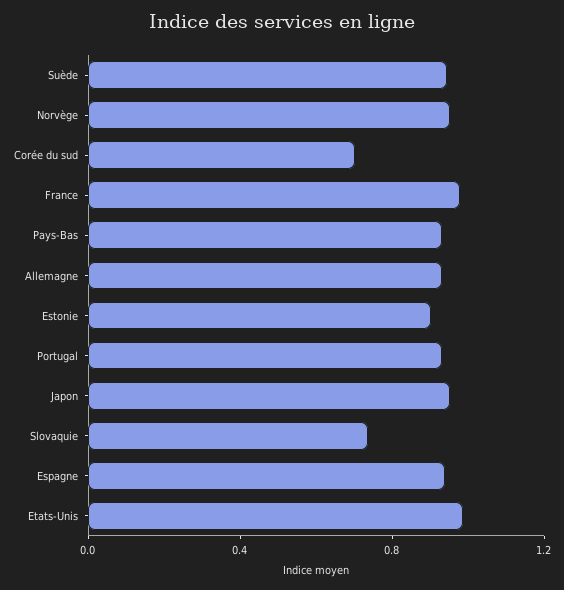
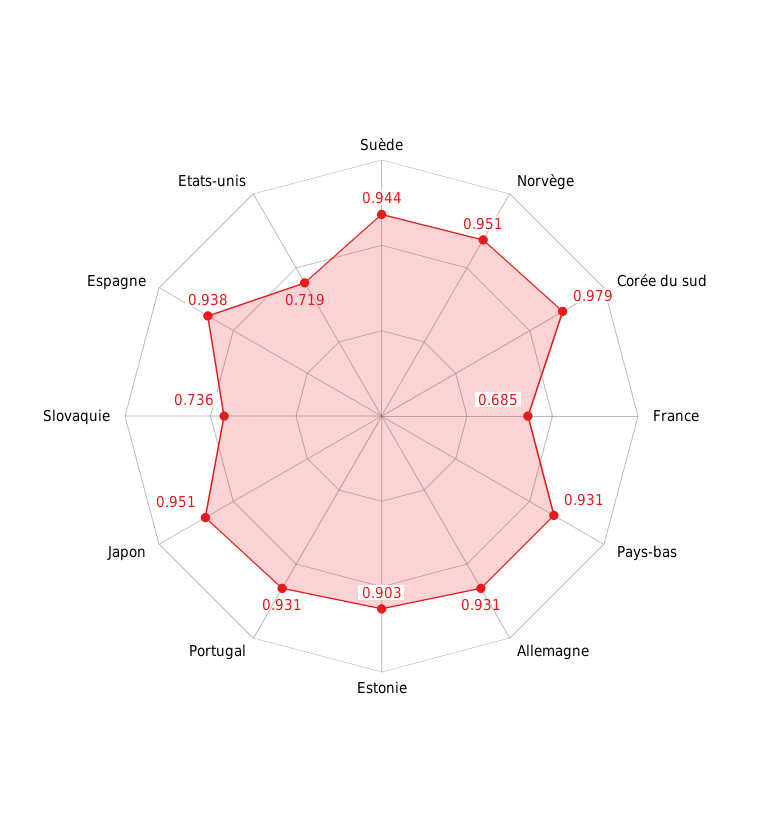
  {
    "Suède": 0.944,
    "Norvège": 0.951,
-   "Corée du sud": 0.7,
+   "Corée du sud": 0.979,
-   "France": 1,
+   "France": 0.685,
    "Pays-Bas": 0.931,
    "Allemagne": 0.931,
    "Estonie": 0.903,
    "Portugal": 0.931,
    "Japon": 0.951,
    "Slovaquie": 0.736,
    "Espagne": 0.938,
-   "Etats-Unis": 1
+   "Etats-Unis": 0.719
  }

